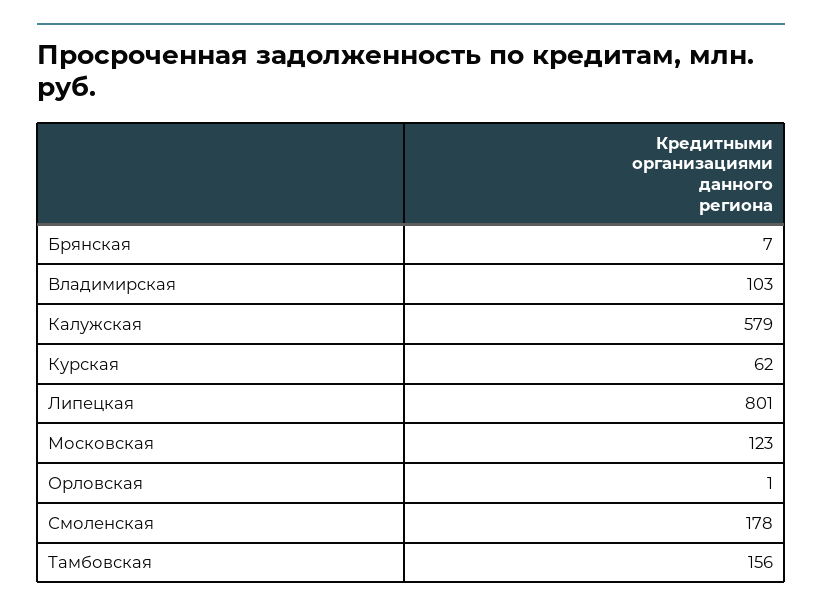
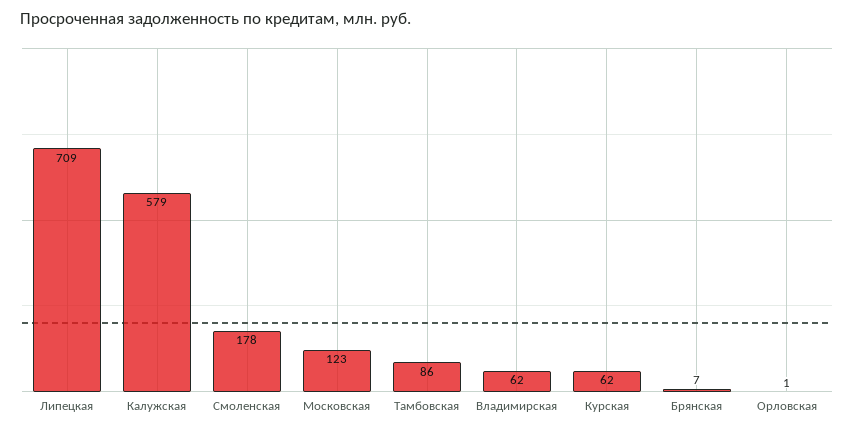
  {
    "Брянская": 7,
-   "Владимирская": 103,
+   "Владимирская": 62,
    "Калужская": 579,
    "Курская": 62,
-   "Липецкая": 801,
+   "Липецкая": 709,
    "Московская": 123,
    "Орловская": 1,
    "Смоленская": 178,
-   "Тамбовская": 156
+   "Тамбовская": 86
  }

